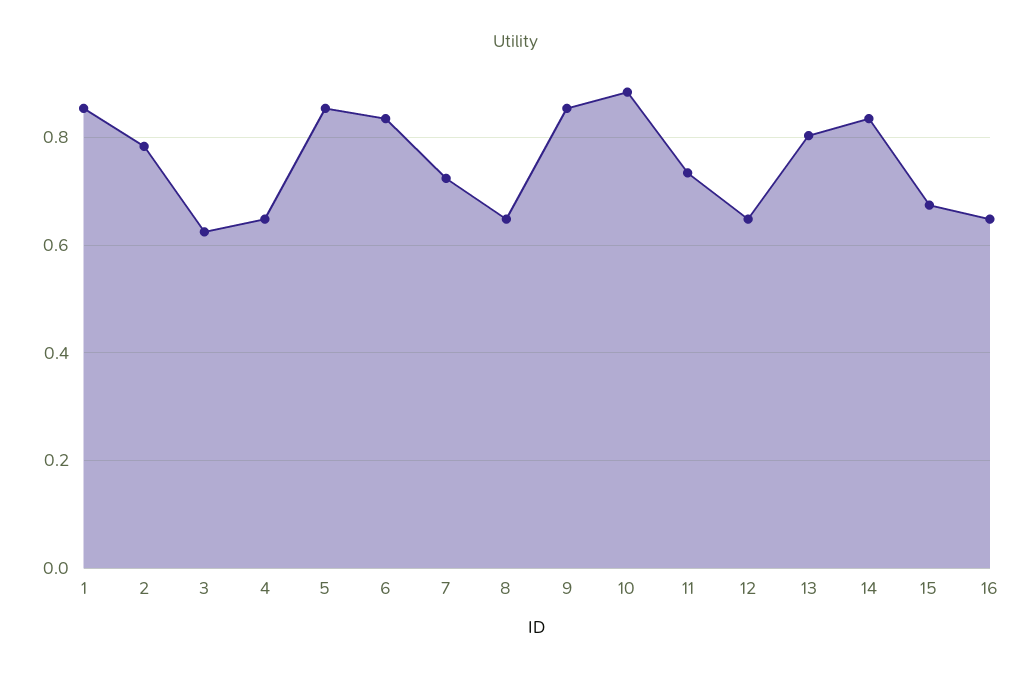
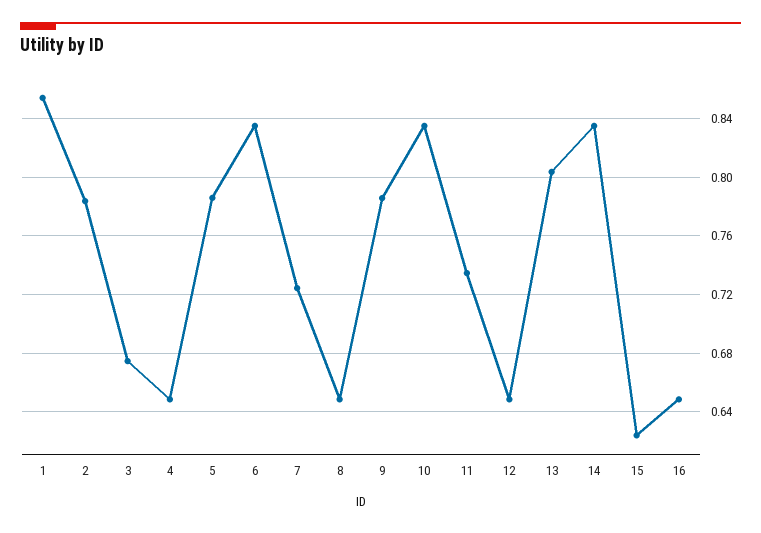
  {
    "1": 0.855,
    "2": 0.785,
-   "3": 0.62,
+   "3": 0.675,
    "4": 0.65,
-   "5": 0.86,
+   "5": 0.785,
    "6": 0.835,
    "7": 0.725,
    "8": 0.65,
-   "9": 0.86,
+   "9": 0.785,
-   "10": 0.88,
+   "10": 0.835,
    "11": 0.735,
    "12": 0.65,
    "13": 0.805,
    "14": 0.835,
-   "15": 0.68,
+   "15": 0.625,
    "16": 0.65
  }

